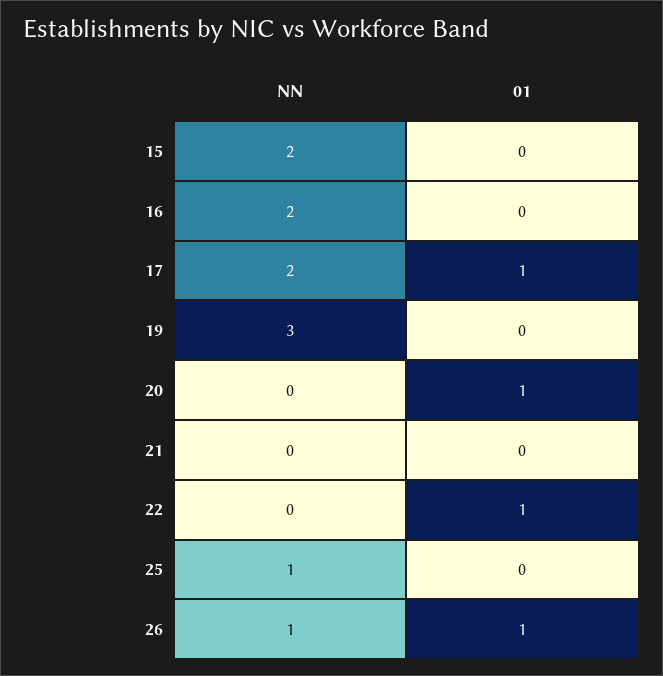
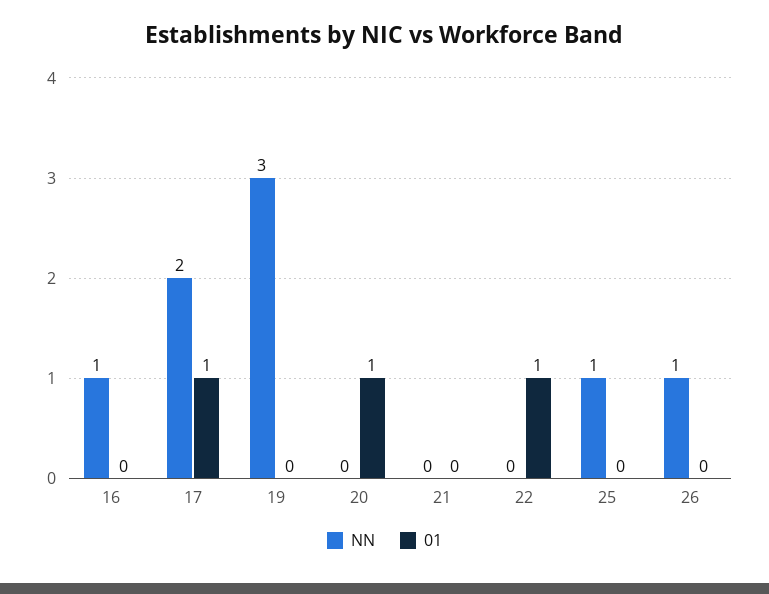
  {
    "NN": {
-     "15": 2,
-     "16": 2,
+     "16": 1,
      "17": 2,
      "19": 3,
      "20": 0,
      "21": 0,
      "22": 0,
      "25": 1,
      "26": 1
    },
    "01": {
-     "15": 0,
      "16": 0,
      "17": 1,
      "19": 0,
      "20": 1,
      "21": 0,
      "22": 1,
      "25": 0,
-     "26": 1
+     "26": 0
    }
  }

